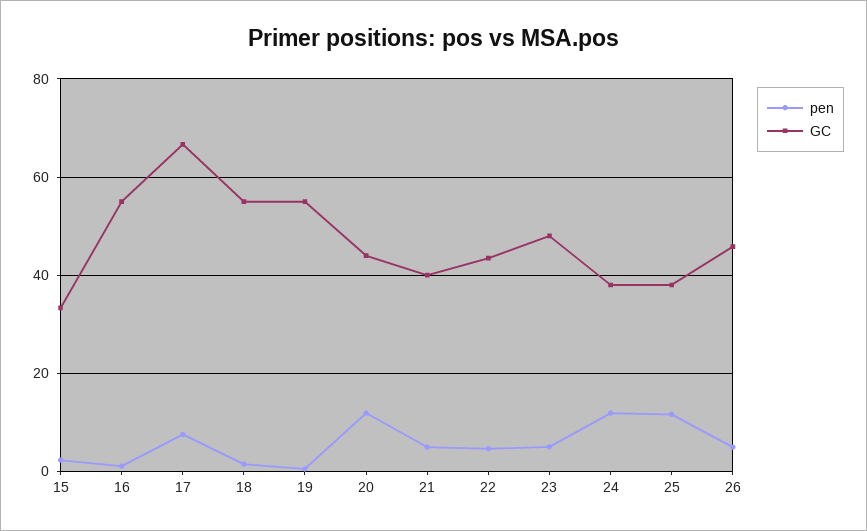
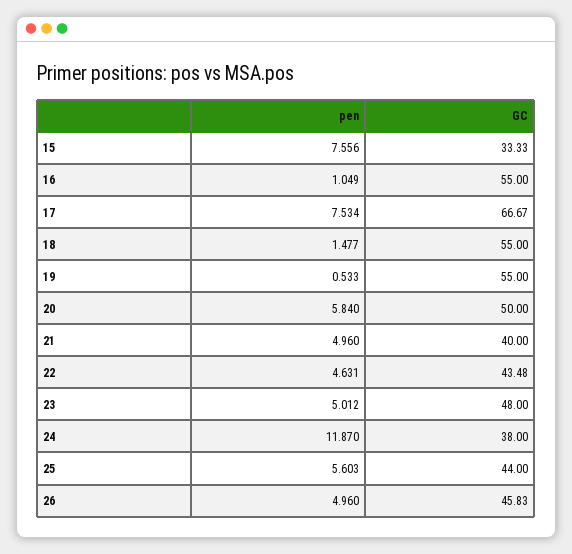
  {
    "pen": {
-     "15": 2,
+     "15": 7.556,
      "16": 1.049,
      "17": 7.534,
      "18": 1.477,
      "19": 0.533,
-     "20": 12,
+     "20": 5.84,
      "21": 4.96,
      "22": 4.631,
      "23": 5.012,
      "24": 11.87,
-     "25": 12,
+     "25": 5.603,
      "26": 4.96
    },
    "GC": {
      "15": 33.33,
      "16": 55,
      "17": 66.67,
      "18": 55,
      "19": 55,
-     "20": 44,
+     "20": 50,
      "21": 40,
      "22": 43.48,
      "23": 48,
      "24": 38,
-     "25": 38,
+     "25": 44,
      "26": 45.83
    }
  }

